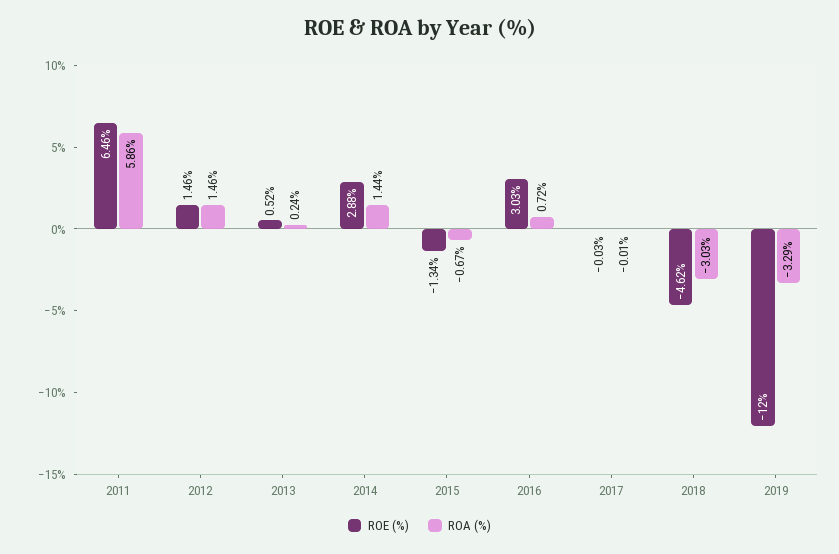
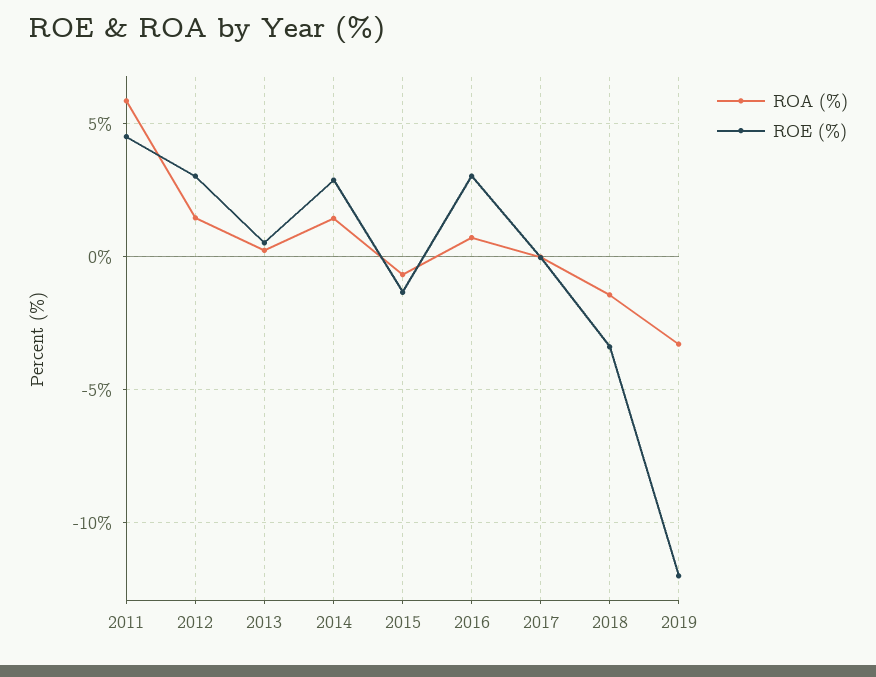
  {
    "ROE (%)": {
-     "2011": 6.46,
+     "2011": 4.5,
-     "2012": 1.46,
+     "2012": 3,
      "2013": 0.52,
      "2014": 2.88,
      "2015": -1.34,
      "2016": 3.03,
      "2017": -0.03,
-     "2018": -4.62,
+     "2018": -3.5,
      "2019": -12
    },
    "ROA (%)": {
      "2011": 5.86,
      "2012": 1.46,
      "2013": 0.24,
      "2014": 1.44,
      "2015": -0.67,
      "2016": 0.72,
      "2017": -0.01,
-     "2018": -3.03,
+     "2018": -1.5,
      "2019": -3.29
    }
  }

